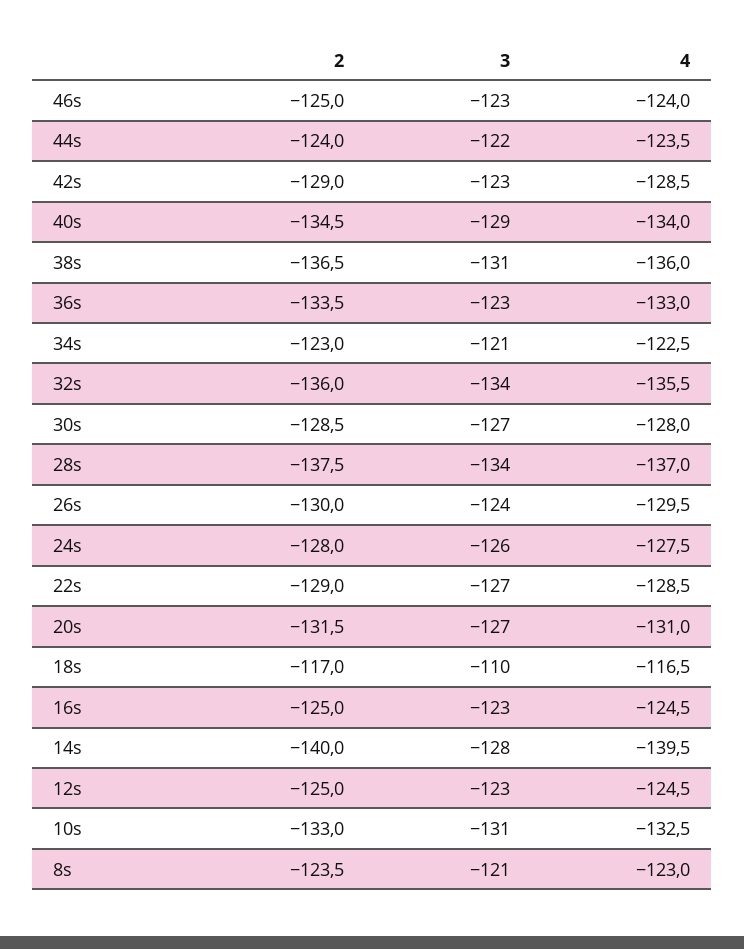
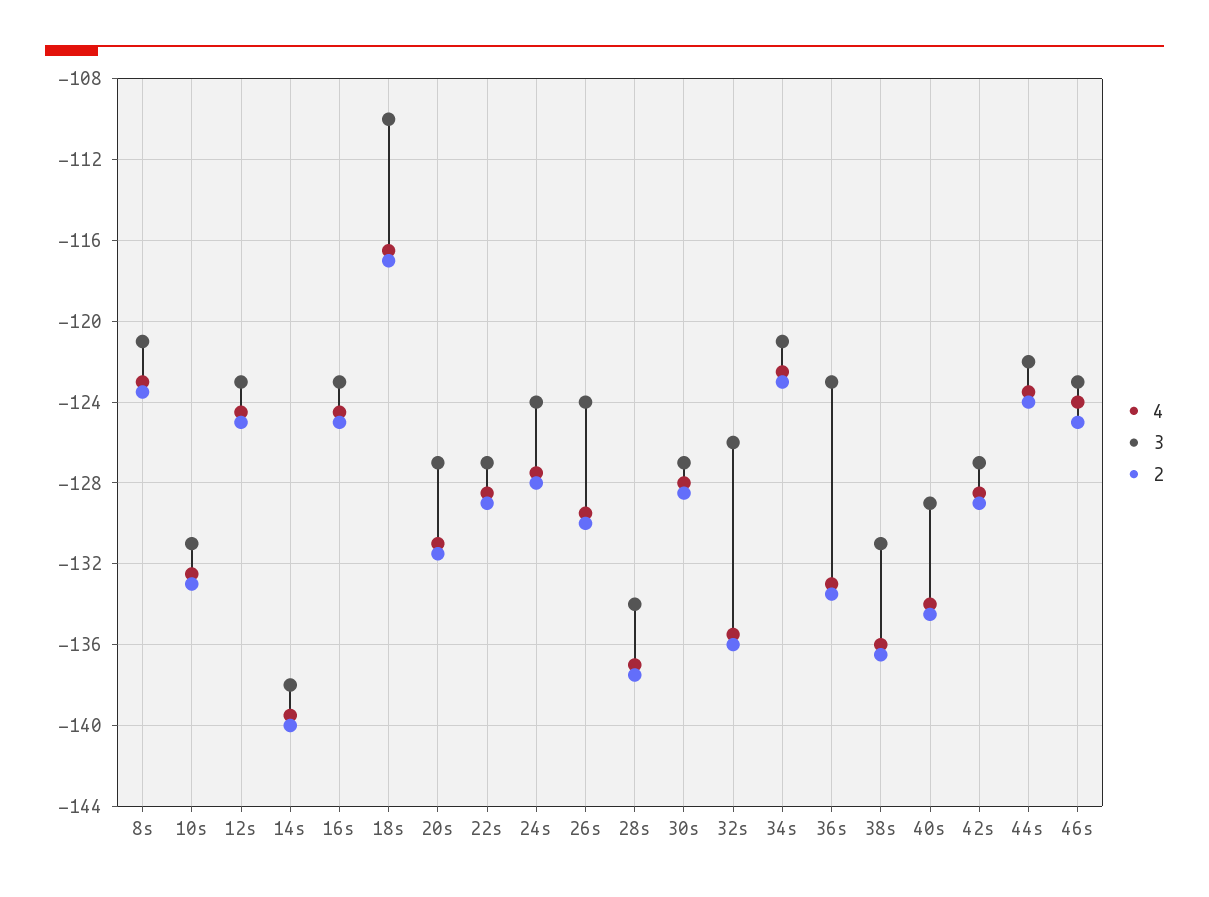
  {
    "2": {
      "46s": -125,
      "44s": -124,
      "42s": -129,
      "40s": -134.5,
      "38s": -136.5,
      "36s": -133.5,
      "34s": -123,
      "32s": -136,
      "30s": -128.5,
      "28s": -137.5,
      "26s": -130,
      "24s": -128,
      "22s": -129,
      "20s": -131.5,
      "18s": -117,
      "16s": -125,
      "14s": -140,
      "12s": -125,
      "10s": -133,
      "8s": -123.5
    },
    "3": {
      "46s": -123,
      "44s": -122,
-     "42s": -123,
+     "42s": -127,
      "40s": -129,
      "38s": -131,
      "36s": -123,
      "34s": -121,
-     "32s": -134,
+     "32s": -126,
      "30s": -127,
      "28s": -134,
      "26s": -124,
-     "24s": -126,
+     "24s": -124,
      "22s": -127,
      "20s": -127,
      "18s": -110,
      "16s": -123,
-     "14s": -128,
+     "14s": -138,
      "12s": -123,
      "10s": -131,
      "8s": -121
    },
    "4": {
      "46s": -124,
      "44s": -123.5,
      "42s": -128.5,
      "40s": -134,
      "38s": -136,
      "36s": -133,
      "34s": -122.5,
      "32s": -135.5,
      "30s": -128,
      "28s": -137,
      "26s": -129.5,
      "24s": -127.5,
      "22s": -128.5,
      "20s": -131,
      "18s": -116.5,
      "16s": -124.5,
      "14s": -139.5,
      "12s": -124.5,
      "10s": -132.5,
      "8s": -123
    }
  }

